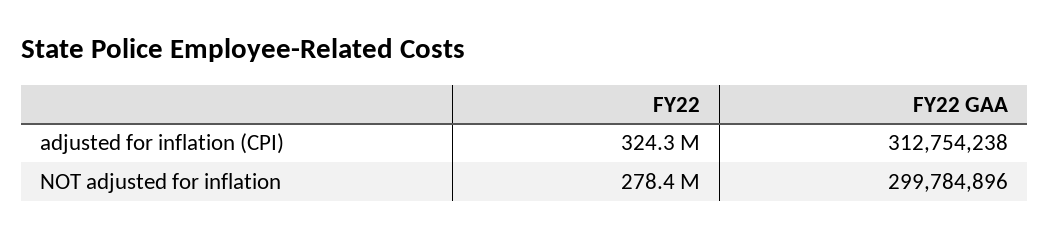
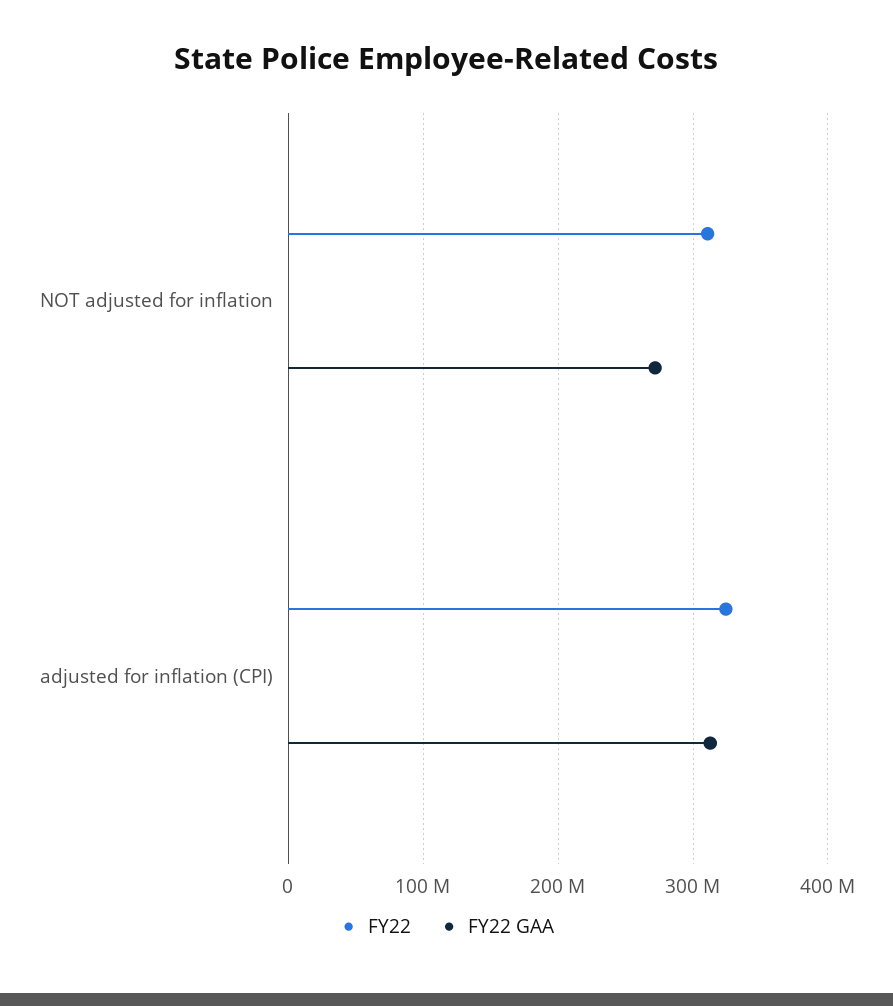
  {
    "FY22": {
      "adjusted for inflation (CPI)": 324300000,
-     "NOT adjusted for inflation": 278400000
+     "NOT adjusted for inflation": 310000000
    },
    "FY22 GAA": {
      "adjusted for inflation (CPI)": 312754238,
-     "NOT adjusted for inflation": 299784896
+     "NOT adjusted for inflation": 270000000
    }
  }

